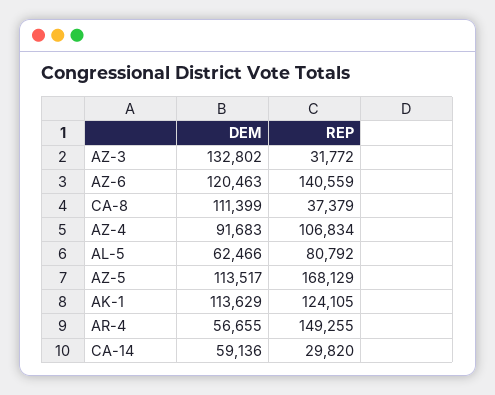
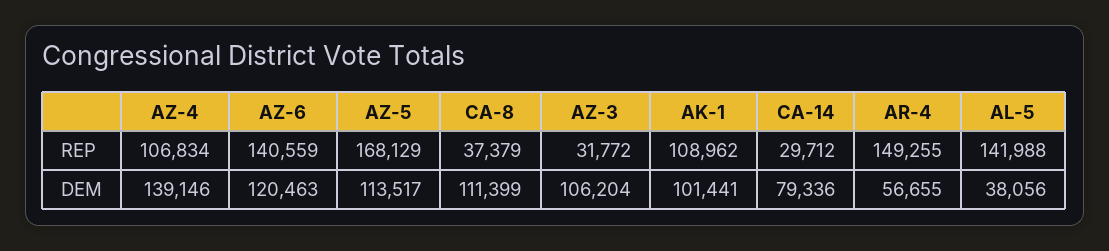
  {
    "DEM": {
-     "AZ-3": 132802,
+     "AZ-3": 106204,
      "AZ-6": 120463,
      "CA-8": 111399,
-     "AZ-4": 91683,
+     "AZ-4": 139146,
-     "AL-5": 62466,
+     "AL-5": 38056,
      "AZ-5": 113517,
-     "AK-1": 113629,
+     "AK-1": 101441,
      "AR-4": 56655,
-     "CA-14": 59136
+     "CA-14": 79336
    },
    "REP": {
      "AZ-3": 31772,
      "AZ-6": 140559,
      "CA-8": 37379,
      "AZ-4": 106834,
-     "AL-5": 80792,
+     "AL-5": 141988,
      "AZ-5": 168129,
-     "AK-1": 124105,
+     "AK-1": 108962,
      "AR-4": 149255,
-     "CA-14": 29820
+     "CA-14": 29712
    }
  }

